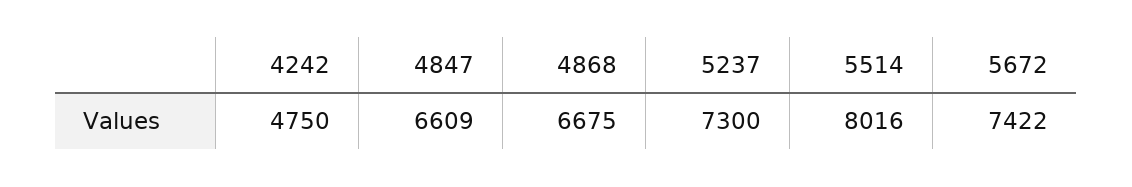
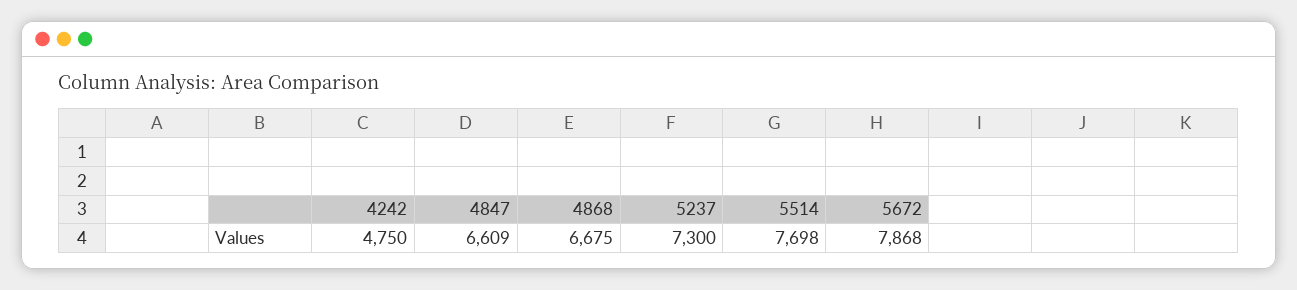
  {
    "4242": 4750,
    "4847": 6609,
    "4868": 6675,
    "5237": 7300,
-   "5514": 8016,
+   "5514": 7698,
-   "5672": 7422
+   "5672": 7868
  }

